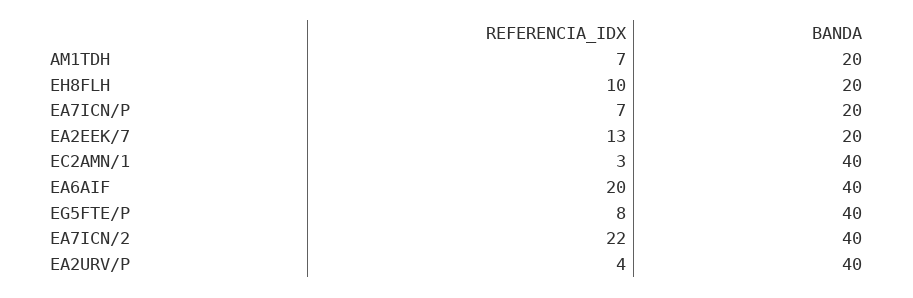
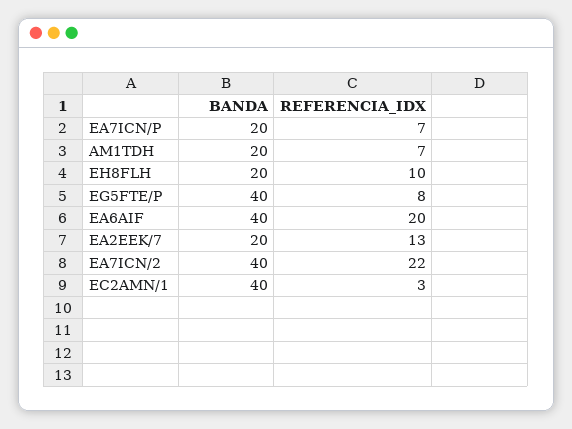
  {
    "REFERENCIA_IDX": {
      "AM1TDH": 7,
      "EH8FLH": 10,
      "EA7ICN/P": 7,
      "EA2EEK/7": 13,
      "EC2AMN/1": 3,
      "EA6AIF": 20,
      "EG5FTE/P": 8,
-     "EA7ICN/2": 22,
+     "EA7ICN/2": 22
-     "EA2URV/P": 4
    },
    "BANDA": {
      "AM1TDH": 20,
      "EH8FLH": 20,
      "EA7ICN/P": 20,
      "EA2EEK/7": 20,
      "EC2AMN/1": 40,
      "EA6AIF": 40,
      "EG5FTE/P": 40,
-     "EA7ICN/2": 40,
+     "EA7ICN/2": 40
-     "EA2URV/P": 40
    }
  }

